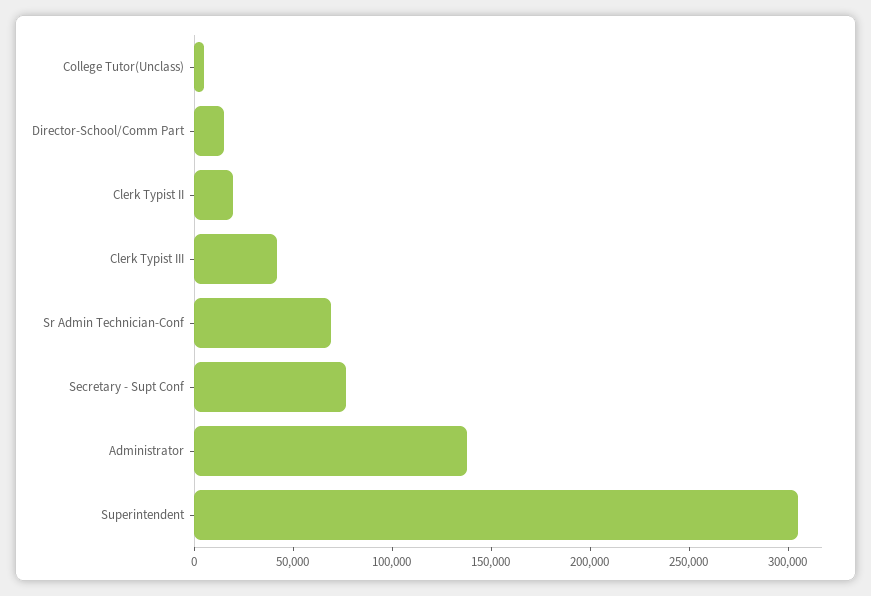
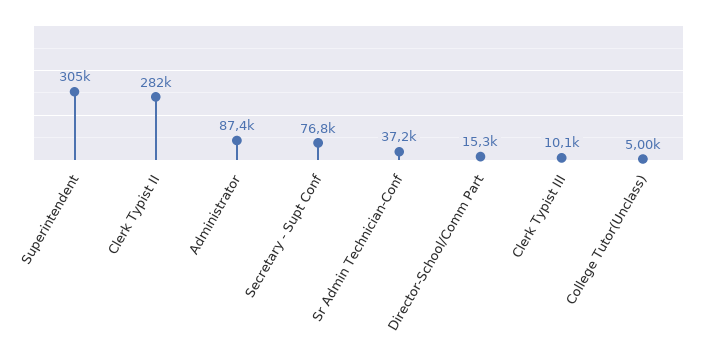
  {
    "College Tutor(Unclass)": 5000,
    "Director-School/Comm Part": 15300,
-   "Clerk Typist II": 20000,
+   "Clerk Typist II": 282000,
-   "Clerk Typist III": 40000,
+   "Clerk Typist III": 10100,
-   "Sr Admin Technician-Conf": 70000,
+   "Sr Admin Technician-Conf": 37200,
    "Secretary - Supt Conf": 76800,
-   "Administrator": 140000,
+   "Administrator": 87400,
    "Superintendent": 305000
  }

